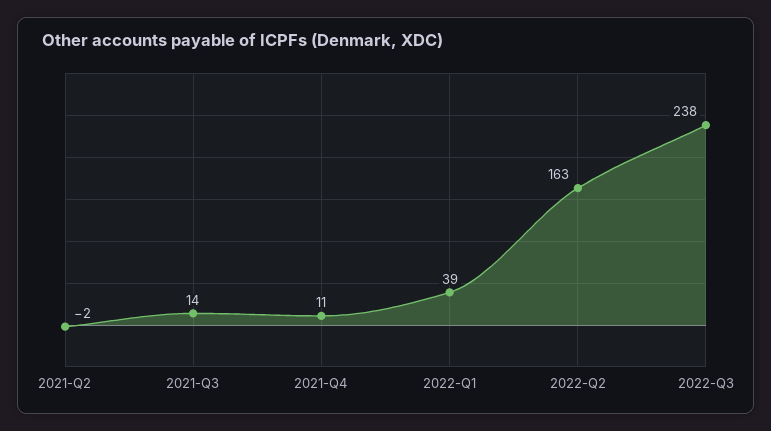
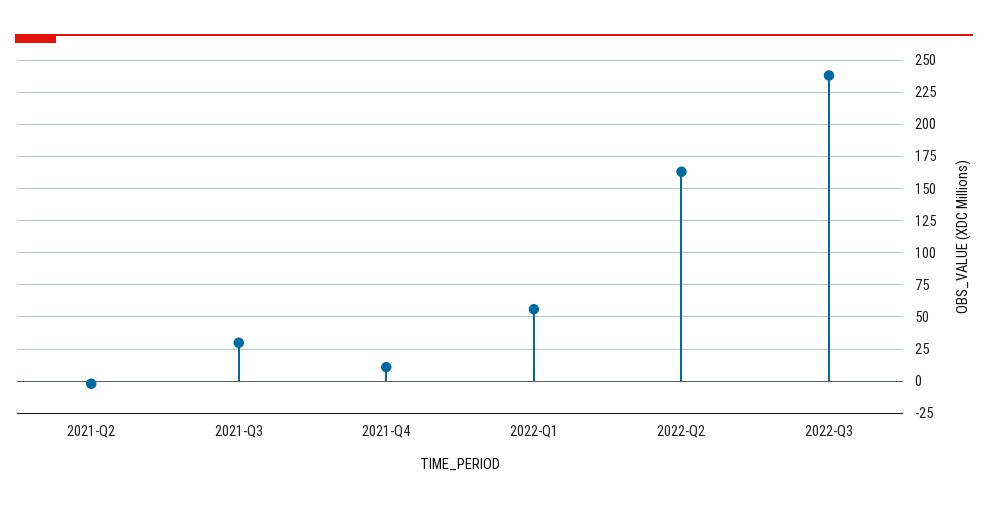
  {
    "2021-Q2": -2,
-   "2021-Q3": 14,
+   "2021-Q3": 30,
    "2021-Q4": 11,
-   "2022-Q1": 39,
+   "2022-Q1": 55,
    "2022-Q2": 163,
    "2022-Q3": 238
  }

